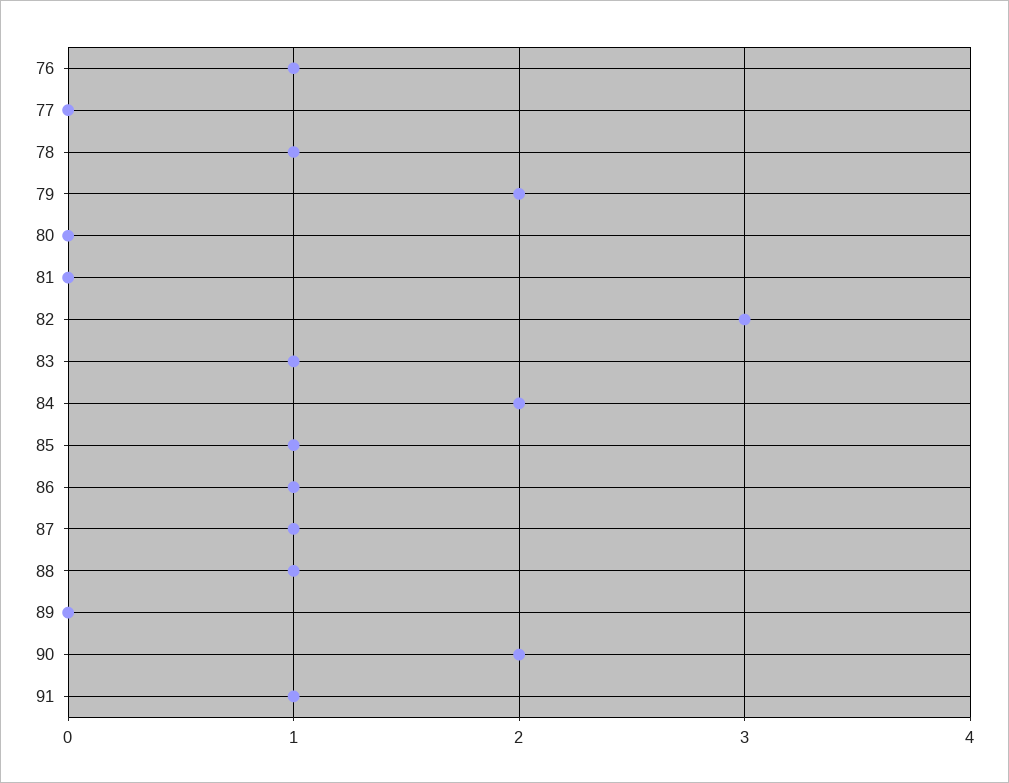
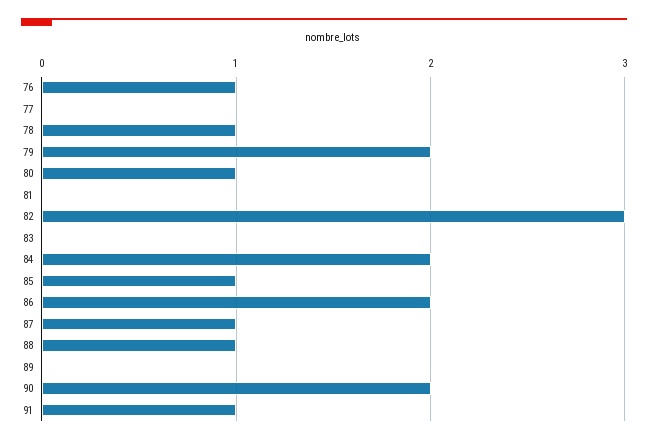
  {
    "76": 1,
    "77": 0,
    "78": 1,
    "79": 2,
-   "80": 0,
+   "80": 1,
    "81": 0,
    "82": 3,
-   "83": 1,
+   "83": 0,
    "84": 2,
    "85": 1,
-   "86": 1,
+   "86": 2,
    "87": 1,
    "88": 1,
    "89": 0,
    "90": 2,
    "91": 1
  }

